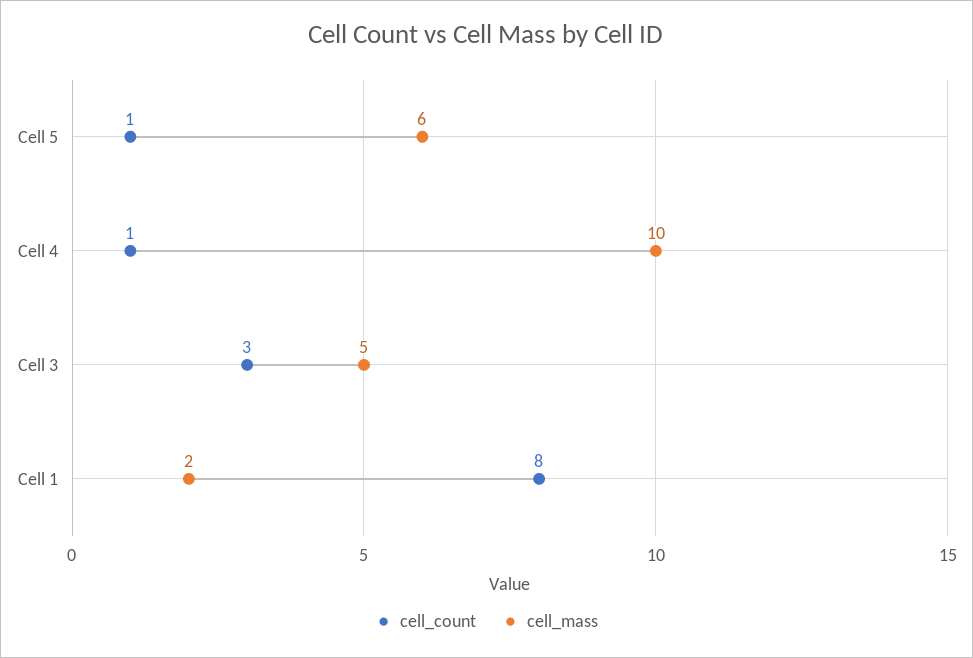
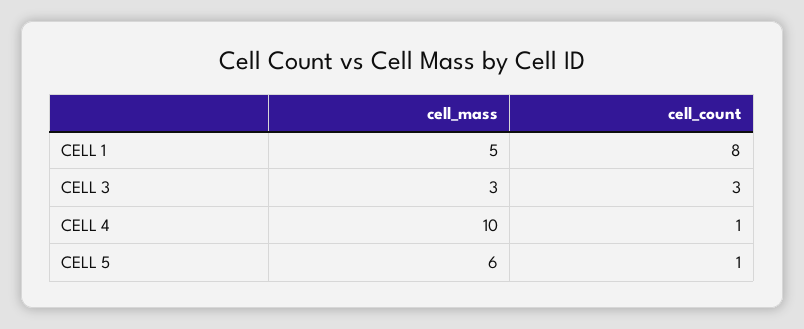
  {
    "cell_count": {
      "Cell 5": 1,
      "Cell 4": 1,
      "Cell 3": 3,
      "Cell 1": 8
    },
    "cell_mass": {
      "Cell 5": 6,
      "Cell 4": 10,
-     "Cell 3": 5,
+     "Cell 3": 3,
-     "Cell 1": 2
+     "Cell 1": 5
    }
  }

